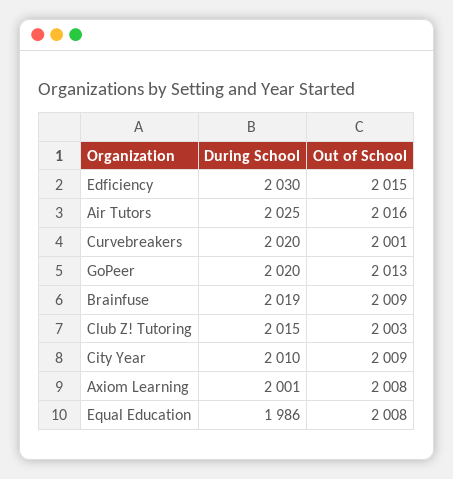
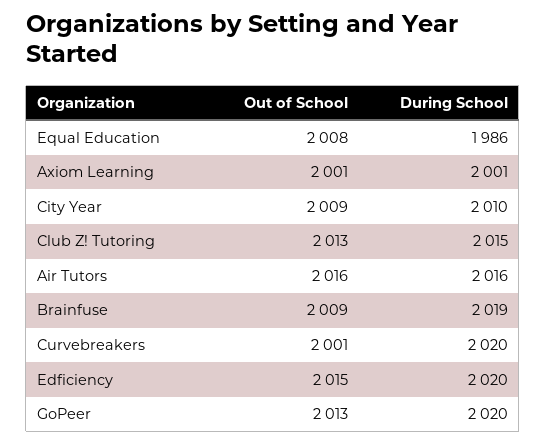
  {
    "During School": {
-     "Edficiency": 2030,
+     "Edficiency": 2020,
-     "Air Tutors": 2025,
+     "Air Tutors": 2016,
      "Curvebreakers": 2020,
      "GoPeer": 2020,
      "Brainfuse": 2019,
      "Club Z! Tutoring": 2015,
      "City Year": 2010,
      "Axiom Learning": 2001,
      "Equal Education": 1986
    },
    "Out of School": {
      "Edficiency": 2015,
      "Air Tutors": 2016,
      "Curvebreakers": 2001,
      "GoPeer": 2013,
      "Brainfuse": 2009,
-     "Club Z! Tutoring": 2003,
+     "Club Z! Tutoring": 2013,
      "City Year": 2009,
-     "Axiom Learning": 2008,
+     "Axiom Learning": 2001,
      "Equal Education": 2008
    }
  }

